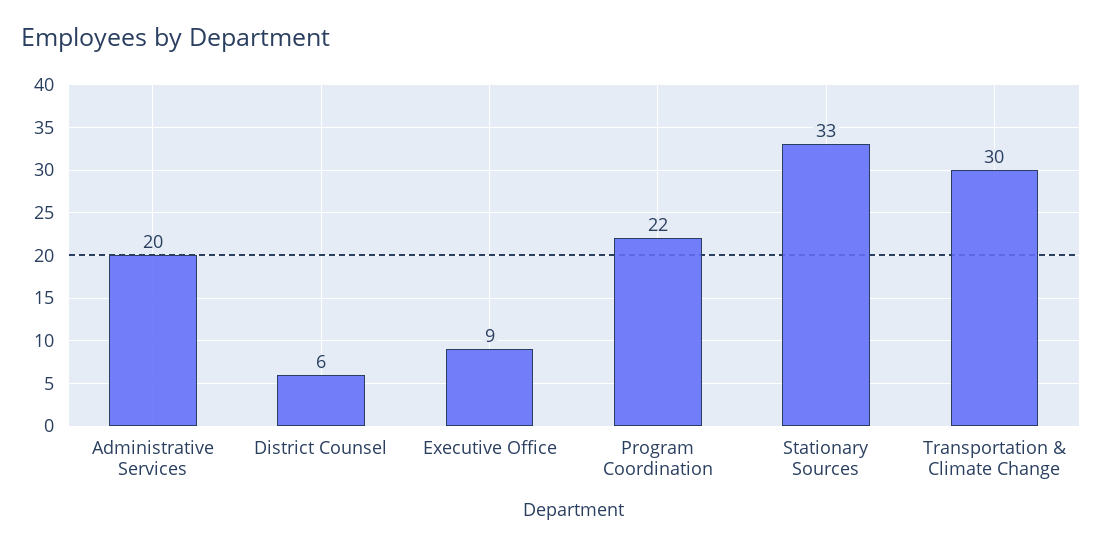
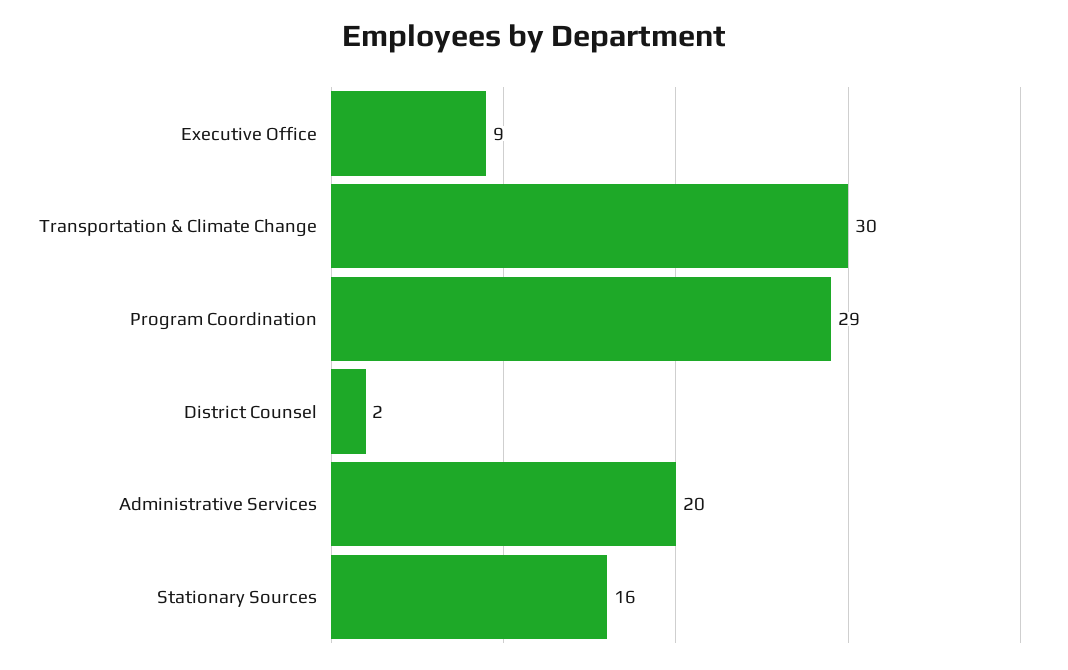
  {
    "Administrative Services": 20,
-   "District Counsel": 6,
+   "District Counsel": 2,
    "Executive Office": 9,
-   "Program Coordination": 22,
+   "Program Coordination": 29,
-   "Stationary Sources": 33,
+   "Stationary Sources": 16,
    "Transportation & Climate Change": 30
  }

